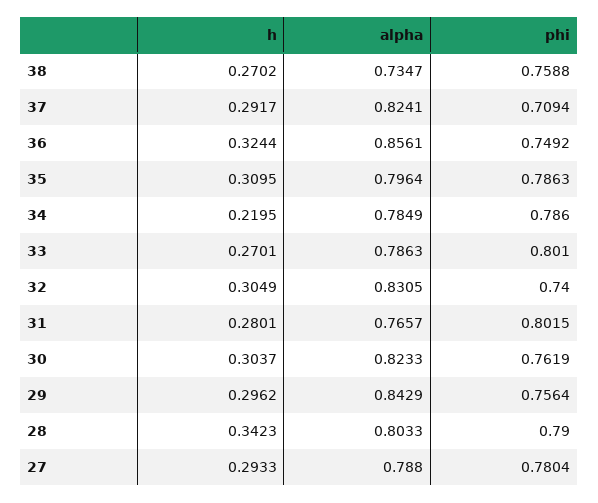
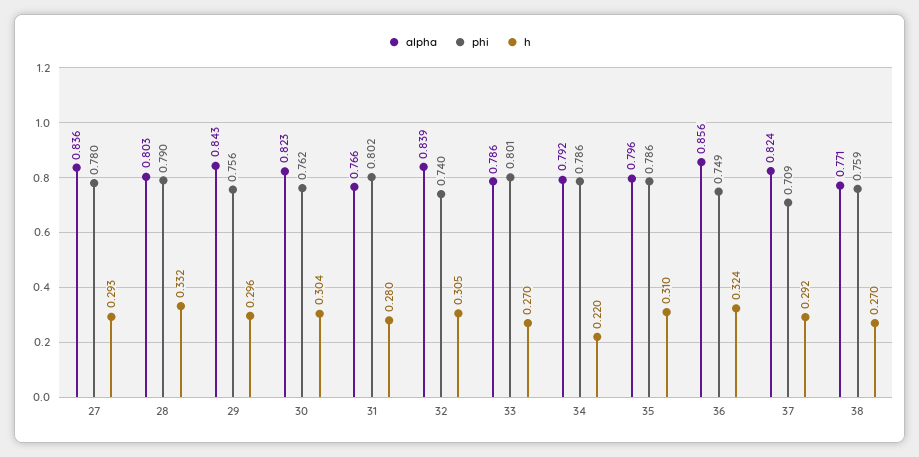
  {
    "h": {
      "38": 0.2702,
      "37": 0.2917,
      "36": 0.3244,
      "35": 0.3095,
      "34": 0.2195,
      "33": 0.2701,
      "32": 0.3049,
      "31": 0.2801,
      "30": 0.3037,
      "29": 0.2962,
-     "28": 0.3423,
+     "28": 0.332,
      "27": 0.2933
    },
    "alpha": {
-     "38": 0.7347,
+     "38": 0.771,
      "37": 0.8241,
      "36": 0.8561,
      "35": 0.7964,
-     "34": 0.7849,
+     "34": 0.792,
      "33": 0.7863,
-     "32": 0.8305,
+     "32": 0.839,
      "31": 0.7657,
      "30": 0.8233,
      "29": 0.8429,
      "28": 0.8033,
-     "27": 0.788
+     "27": 0.836
    },
    "phi": {
      "38": 0.7588,
      "37": 0.7094,
      "36": 0.7492,
      "35": 0.7863,
      "34": 0.786,
      "33": 0.801,
      "32": 0.74,
      "31": 0.8015,
      "30": 0.7619,
      "29": 0.7564,
      "28": 0.79,
      "27": 0.7804
    }
  }

